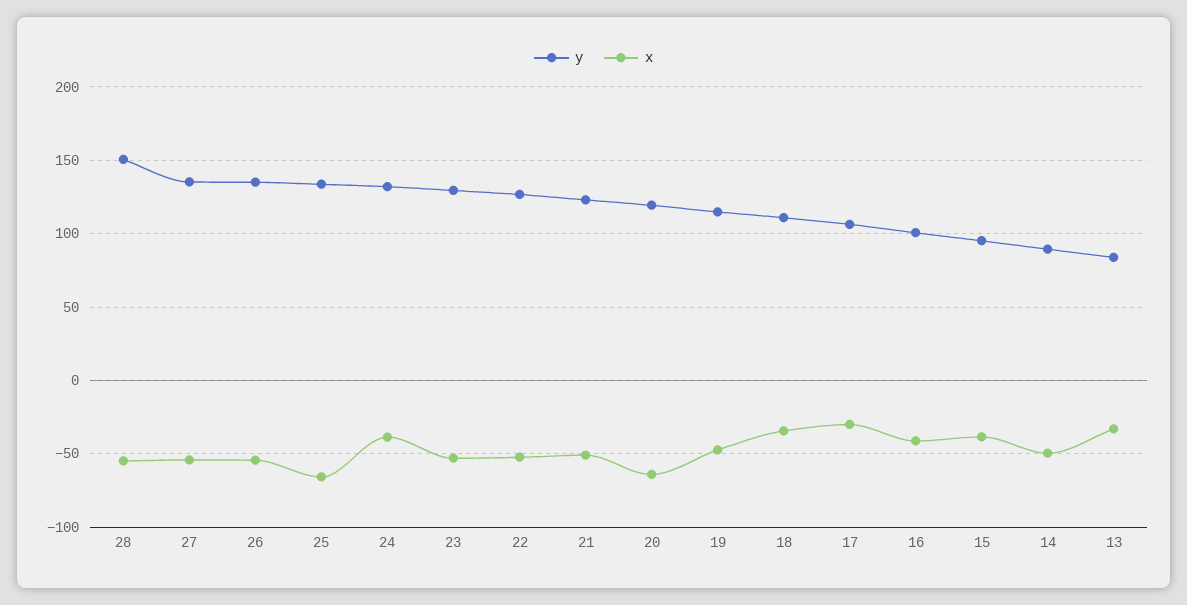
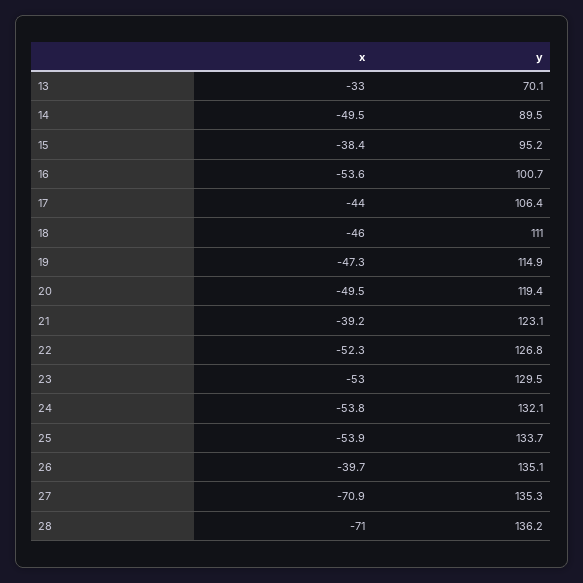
  {
    "y": {
-     "28": 150,
+     "28": 136.2,
      "27": 135.3,
      "26": 135.1,
      "25": 133.7,
      "24": 132.1,
      "23": 129.5,
      "22": 126.8,
      "21": 123.1,
      "20": 119.4,
      "19": 114.9,
      "18": 111,
      "17": 106.4,
      "16": 100.7,
      "15": 95.2,
      "14": 89.5,
-     "13": 85
+     "13": 70.1
    },
    "x": {
-     "28": -55,
+     "28": -71,
-     "27": -55,
+     "27": -70.9,
-     "26": -55,
+     "26": -39.7,
-     "25": -65,
+     "25": -53.9,
-     "24": -40,
+     "24": -53.8,
      "23": -53,
      "22": -52.3,
-     "21": -50,
+     "21": -39.2,
-     "20": -65,
+     "20": -49.5,
      "19": -47.3,
-     "18": -35,
+     "18": -46,
-     "17": -30,
+     "17": -44,
-     "16": -40,
+     "16": -53.6,
      "15": -38.4,
      "14": -49.5,
      "13": -33
    }
  }

